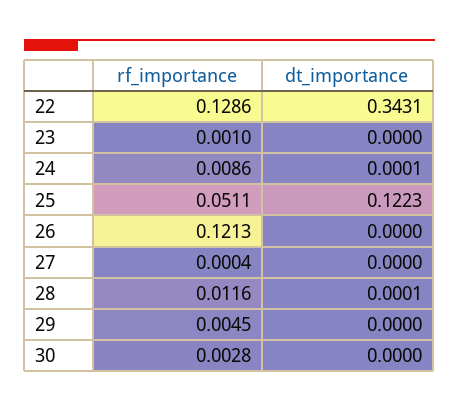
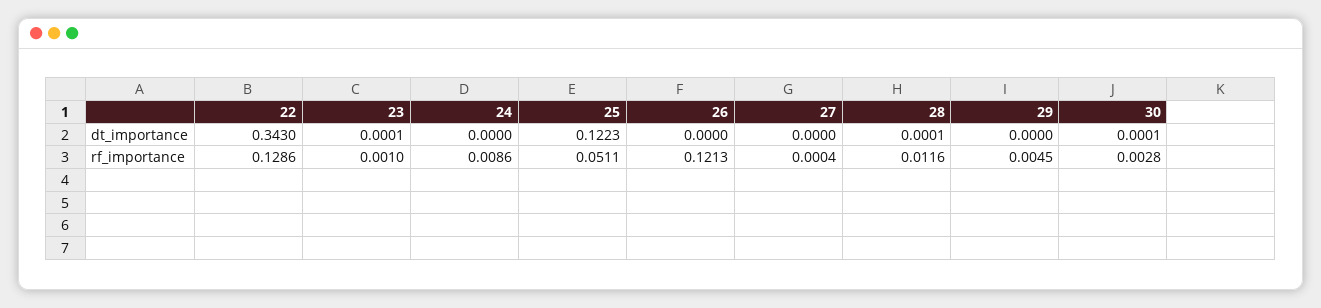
  {
    "rf_importance": {
      "22": 0.1286,
      "23": 0.001,
      "24": 0.0086,
      "25": 0.0511,
      "26": 0.1213,
      "27": 0.0004,
      "28": 0.0116,
      "29": 0.0045,
      "30": 0.0028
    },
    "dt_importance": {
-     "22": 0.3431,
+     "22": 0.343,
-     "23": 0,
+     "23": 0.0001,
-     "24": 0.0001,
+     "24": 0,
      "25": 0.1223,
      "26": 0,
      "27": 0,
      "28": 0.0001,
      "29": 0,
-     "30": 0
+     "30": 0.0001
    }
  }

